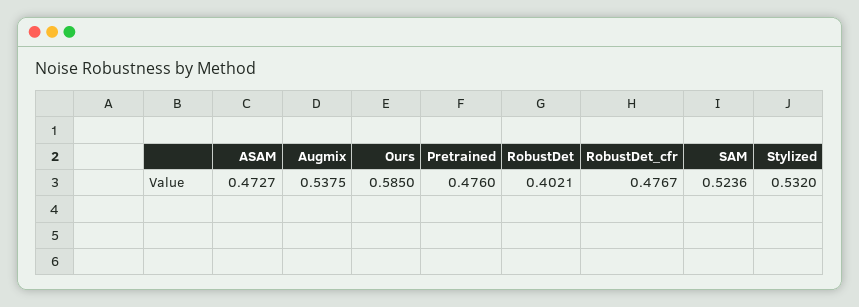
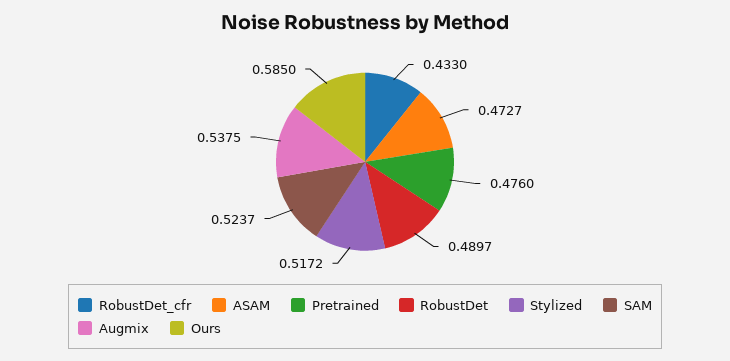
  {
    "ASAM": 0.4727,
    "Augmix": 0.5375,
    "Ours": 0.585,
    "Pretrained": 0.476,
-   "RobustDet": 0.4021,
+   "RobustDet": 0.4897,
-   "RobustDet_cfr": 0.4767,
+   "RobustDet_cfr": 0.433,
-   "SAM": 0.5236,
+   "SAM": 0.5237,
-   "Stylized": 0.532
+   "Stylized": 0.5172
  }

